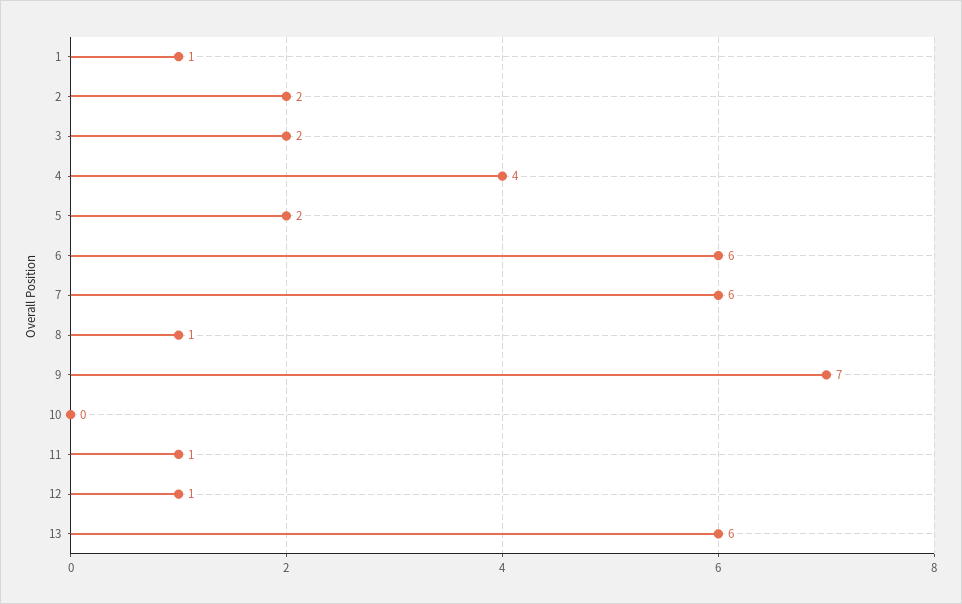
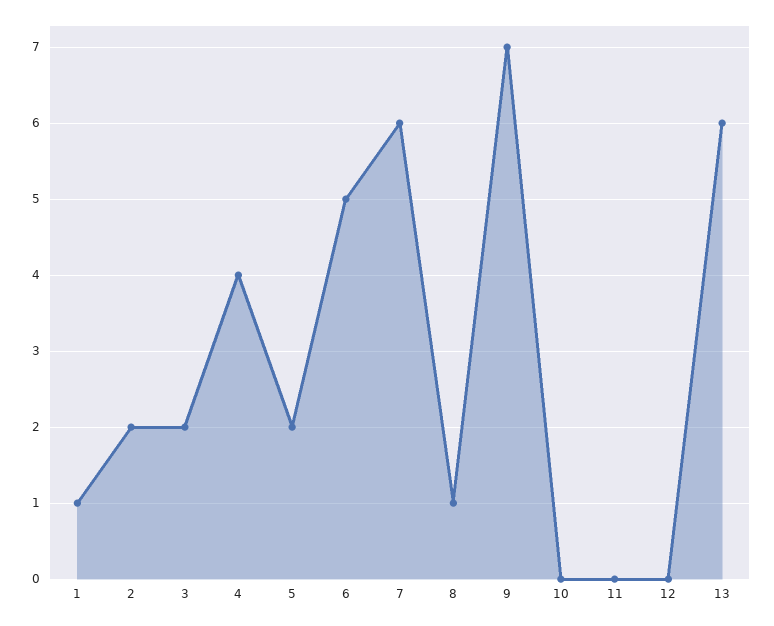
  {
    "1": 1,
    "2": 2,
    "3": 2,
    "4": 4,
    "5": 2,
-   "6": 6,
+   "6": 5,
    "7": 6,
    "8": 1,
    "9": 7,
    "10": 0,
-   "11": 1,
+   "11": 0,
-   "12": 1,
+   "12": 0,
    "13": 6
  }

